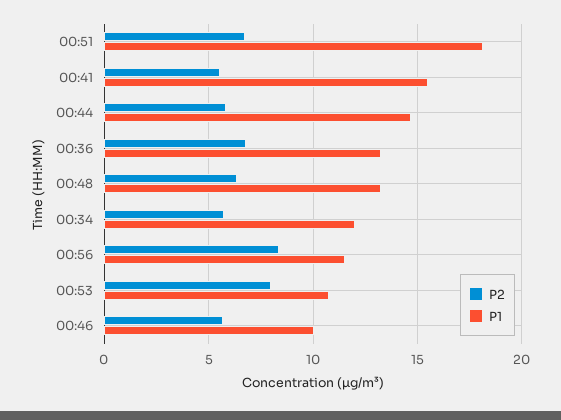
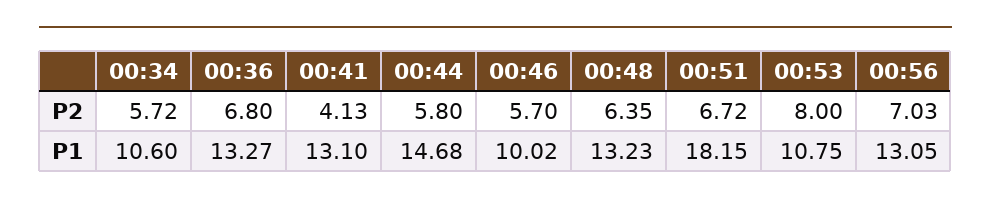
  {
    "P2": {
      "00:51": 6.72,
-     "00:41": 5.5,
+     "00:41": 4.13,
      "00:44": 5.8,
      "00:36": 6.8,
      "00:48": 6.35,
      "00:34": 5.72,
-     "00:56": 8.5,
+     "00:56": 7.03,
      "00:53": 8,
      "00:46": 5.7
    },
    "P1": {
      "00:51": 18.15,
-     "00:41": 15.5,
+     "00:41": 13.1,
      "00:44": 14.68,
      "00:36": 13.27,
      "00:48": 13.23,
-     "00:34": 12,
+     "00:34": 10.6,
-     "00:56": 11.5,
+     "00:56": 13.05,
      "00:53": 10.75,
      "00:46": 10.02
    }
  }

